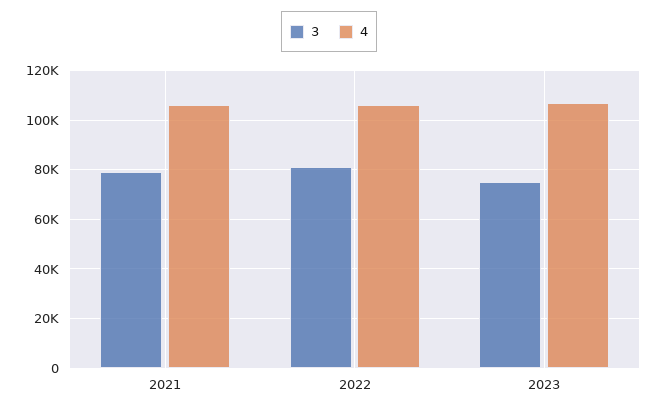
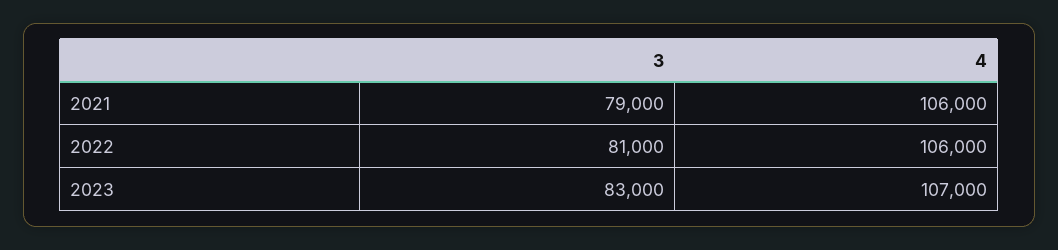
  {
    "3": {
      "2021": 79000,
      "2022": 81000,
-     "2023": 75000
+     "2023": 83000
    },
    "4": {
      "2021": 106000,
      "2022": 106000,
      "2023": 107000
    }
  }

